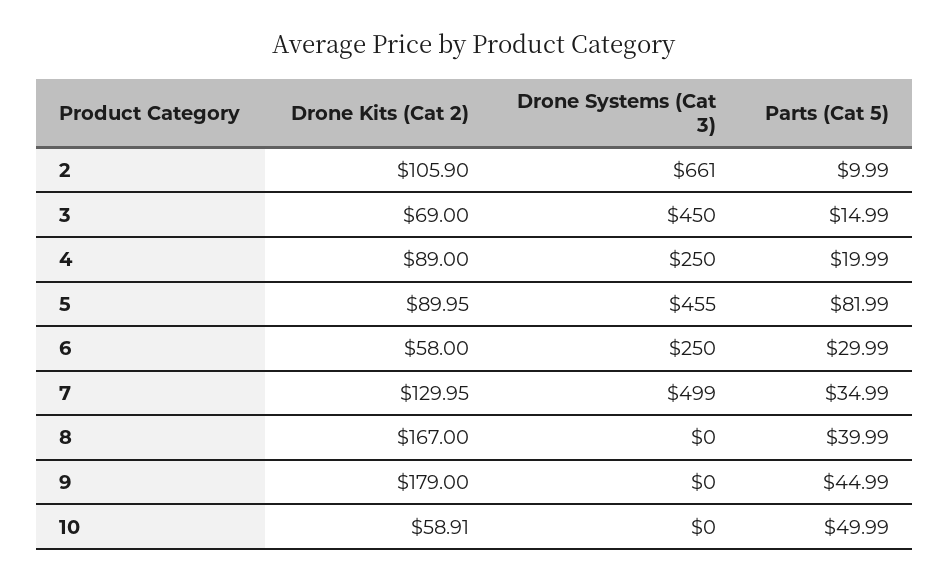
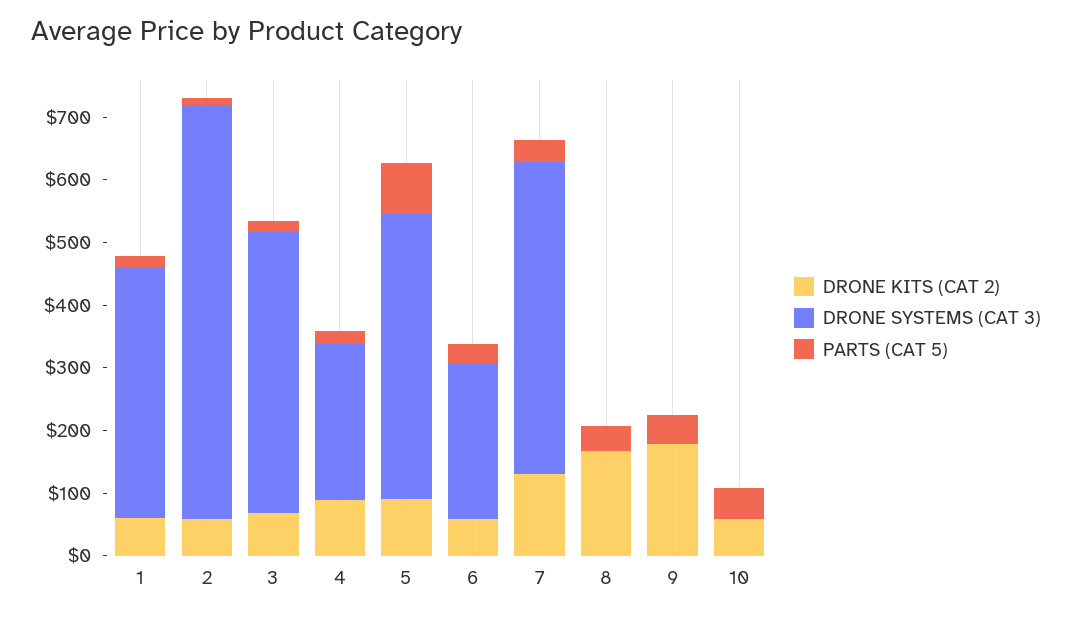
  {
    "Drone Kits (Cat 2)": {
-     "2": 105.9,
+     "2": 60,
      "3": 69,
      "4": 89,
      "5": 89.95,
      "6": 58,
      "7": 129.95,
      "8": 167,
      "9": 179,
-     "10": 58.91
+     "10": 58.91,
+     "1": 60
    },
    "Drone Systems (Cat 3)": {
      "2": 661,
      "3": 450,
      "4": 250,
      "5": 455,
      "6": 250,
      "7": 499,
      "8": 0,
      "9": 0,
-     "10": 0
+     "10": 0,
+     "1": 400
    },
    "Parts (Cat 5)": {
      "2": 9.99,
      "3": 14.99,
      "4": 19.99,
      "5": 81.99,
      "6": 29.99,
      "7": 34.99,
      "8": 39.99,
      "9": 44.99,
-     "10": 49.99
+     "10": 49.99,
+     "1": 20
    }
  }

